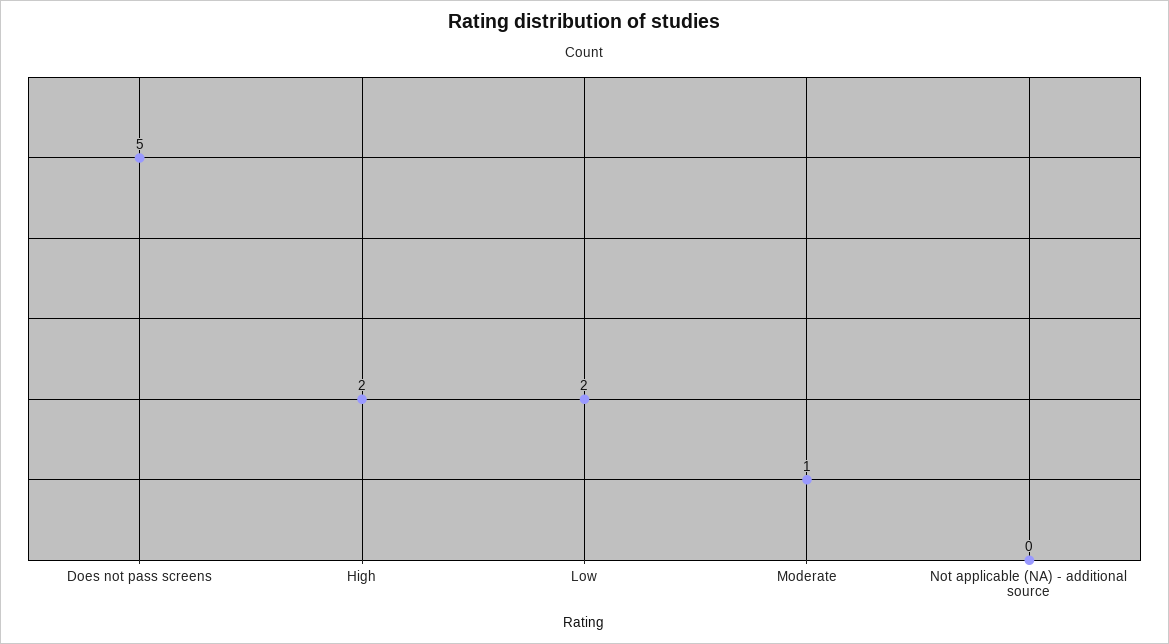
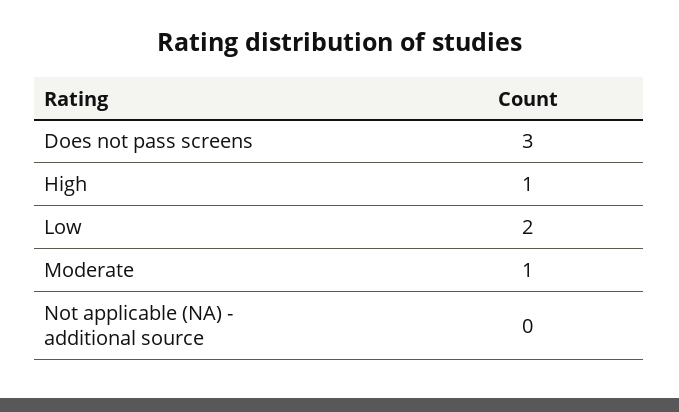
  {
-   "Does not pass screens": 5,
+   "Does not pass screens": 3,
-   "High": 2,
+   "High": 1,
    "Low": 2,
    "Moderate": 1,
    "Not applicable (NA) - additional source": 0
  }

